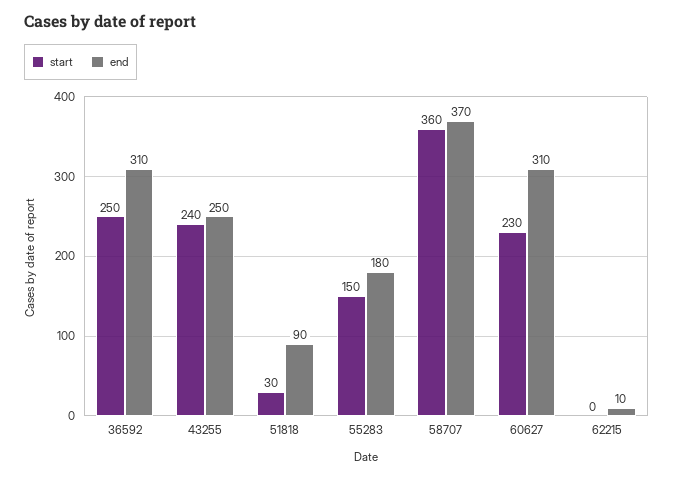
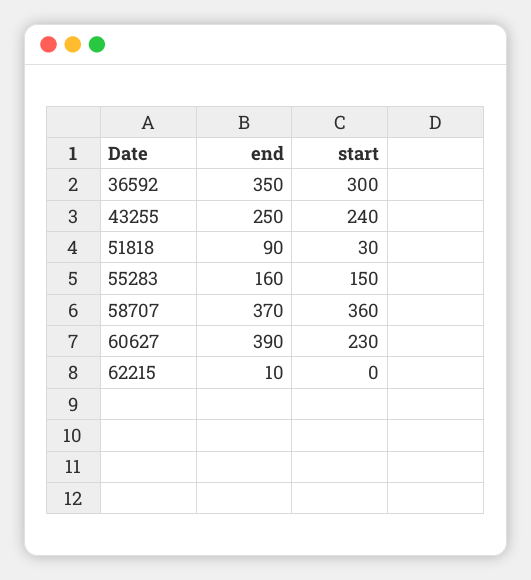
  {
    "start": {
-     "36592": 250,
+     "36592": 300,
      "43255": 240,
      "51818": 30,
      "55283": 150,
      "58707": 360,
      "60627": 230,
      "62215": 0
    },
    "end": {
-     "36592": 310,
+     "36592": 350,
      "43255": 250,
      "51818": 90,
-     "55283": 180,
+     "55283": 160,
      "58707": 370,
-     "60627": 310,
+     "60627": 390,
      "62215": 10
    }
  }

